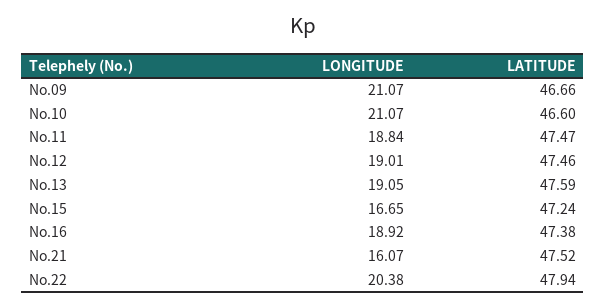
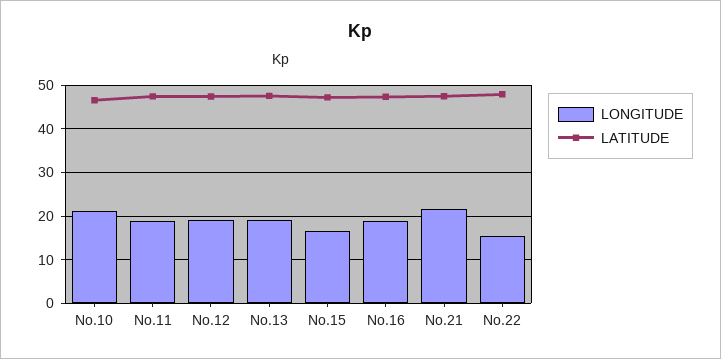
  {
    "LONGITUDE": {
-     "No.09": 21.07,
      "No.10": 21.07,
      "No.11": 18.84,
      "No.12": 19.01,
      "No.13": 19.05,
      "No.15": 16.65,
      "No.16": 18.92,
-     "No.21": 16.07,
+     "No.21": 22,
-     "No.22": 20.38
+     "No.22": 16
    },
    "LATITUDE": {
-     "No.09": 46.66,
      "No.10": 46.6,
      "No.11": 47.47,
      "No.12": 47.46,
      "No.13": 47.59,
      "No.15": 47.24,
      "No.16": 47.38,
      "No.21": 47.52,
      "No.22": 47.94
    }
  }

